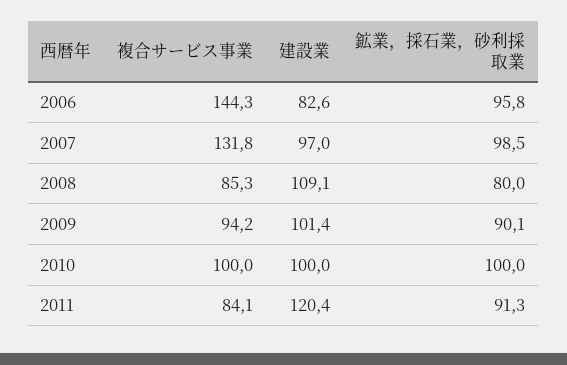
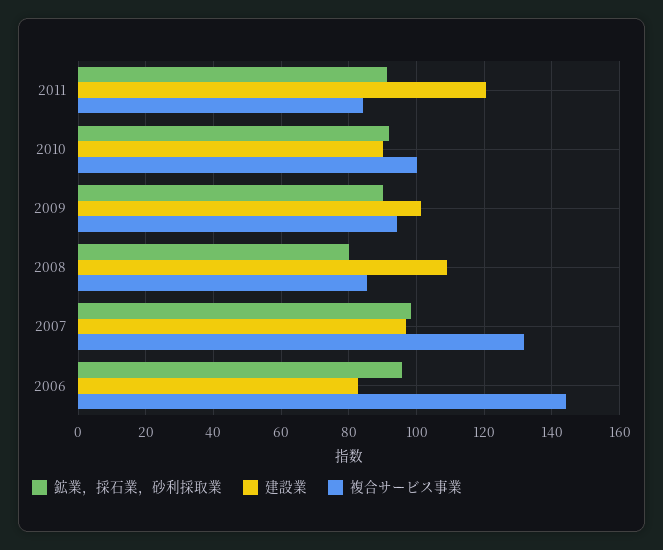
  {
    "複合サービス事業": {
      "2006": 144.3,
      "2007": 131.8,
      "2008": 85.3,
      "2009": 94.2,
      "2010": 100,
      "2011": 84.1
    },
    "建設業": {
      "2006": 82.6,
      "2007": 97,
      "2008": 109.1,
      "2009": 101.4,
-     "2010": 100,
+     "2010": 90,
      "2011": 120.4
    },
    "鉱業，採石業，砂利採取業": {
      "2006": 95.8,
      "2007": 98.5,
      "2008": 80,
      "2009": 90.1,
-     "2010": 100,
+     "2010": 92,
      "2011": 91.3
    }
  }

